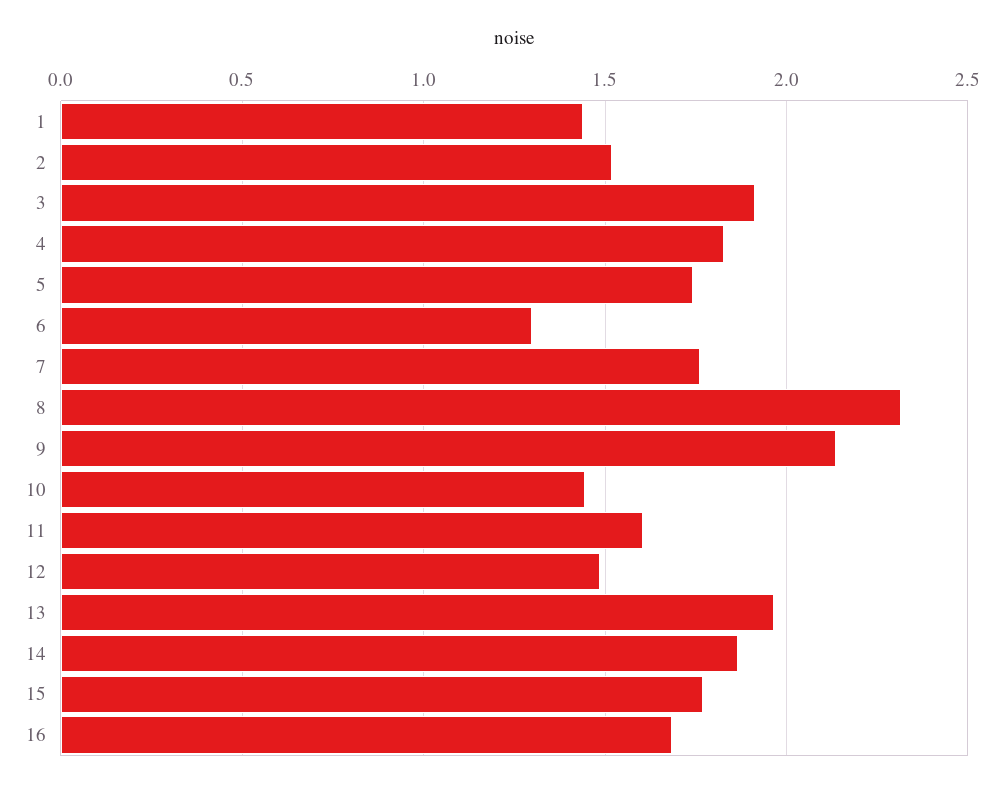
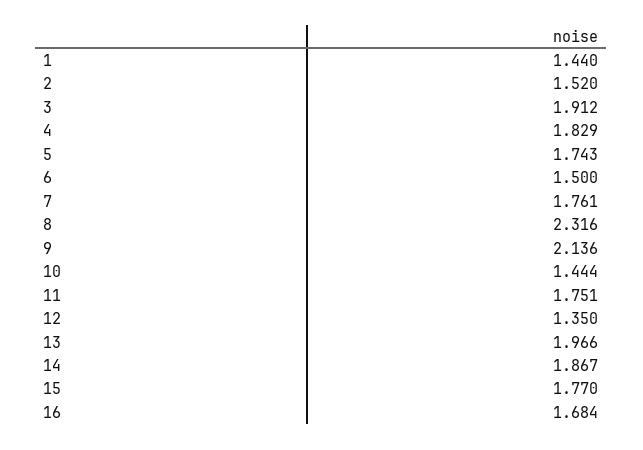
  {
    "1": 1.44,
    "2": 1.52,
    "3": 1.912,
    "4": 1.829,
    "5": 1.743,
-   "6": 1.3,
+   "6": 1.5,
    "7": 1.761,
    "8": 2.316,
    "9": 2.136,
    "10": 1.444,
-   "11": 1.6,
+   "11": 1.751,
-   "12": 1.5,
+   "12": 1.35,
    "13": 1.966,
    "14": 1.867,
    "15": 1.77,
    "16": 1.684
  }

